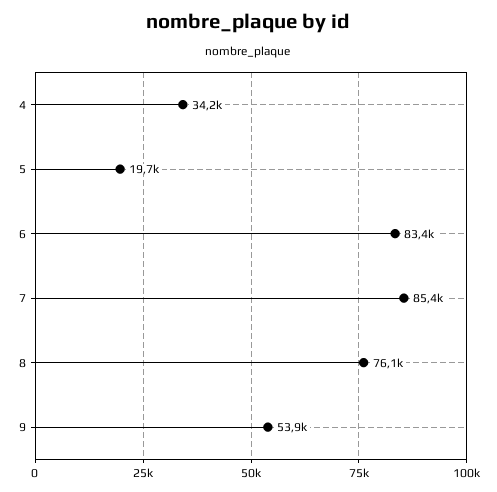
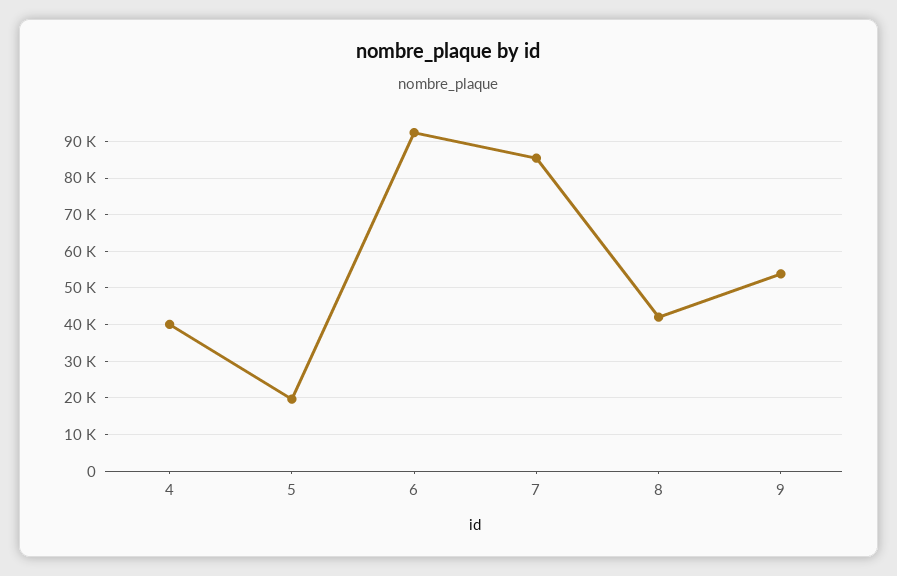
  {
-   "4": 34200,
+   "4": 40000,
    "5": 19700,
-   "6": 83400,
+   "6": 92000,
    "7": 85400,
-   "8": 76100,
+   "8": 42000,
    "9": 53900
  }

